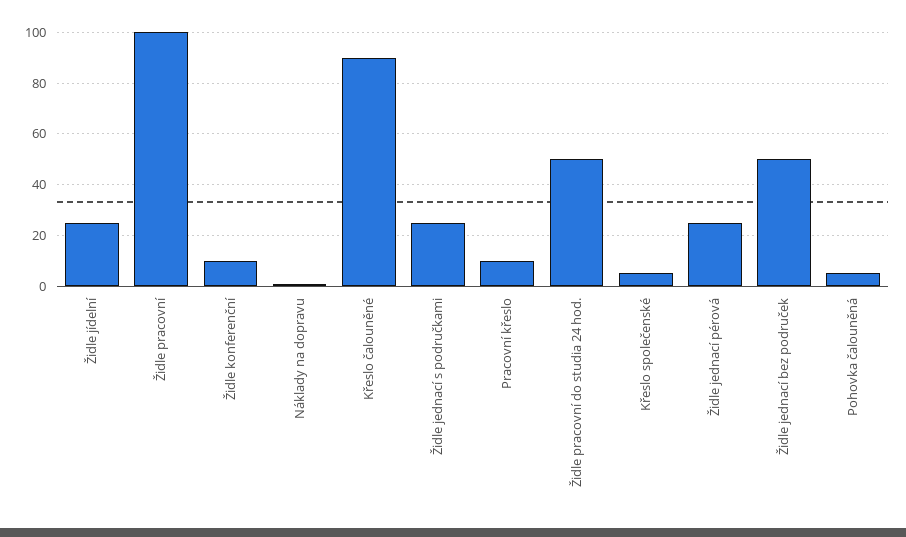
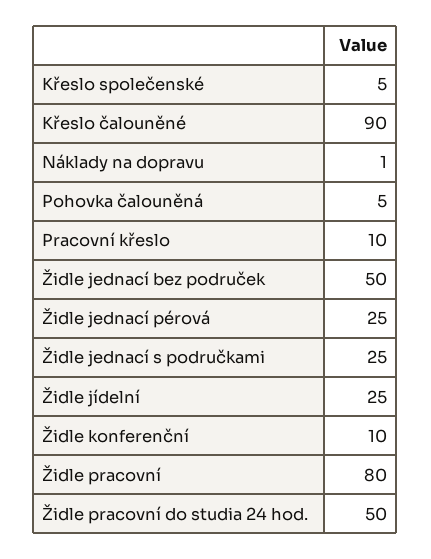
  {
    "Židle jídelní": 25,
-   "Židle pracovní": 100,
+   "Židle pracovní": 80,
    "Židle konferenční": 10,
    "Náklady na dopravu": 1,
    "Křeslo čalouněné": 90,
    "Židle jednací s područkami": 25,
    "Pracovní křeslo": 10,
    "Židle pracovní do studia 24 hod.": 50,
    "Křeslo společenské": 5,
    "Židle jednací pérová": 25,
    "Židle jednací bez područek": 50,
    "Pohovka čalouněná": 5
  }

